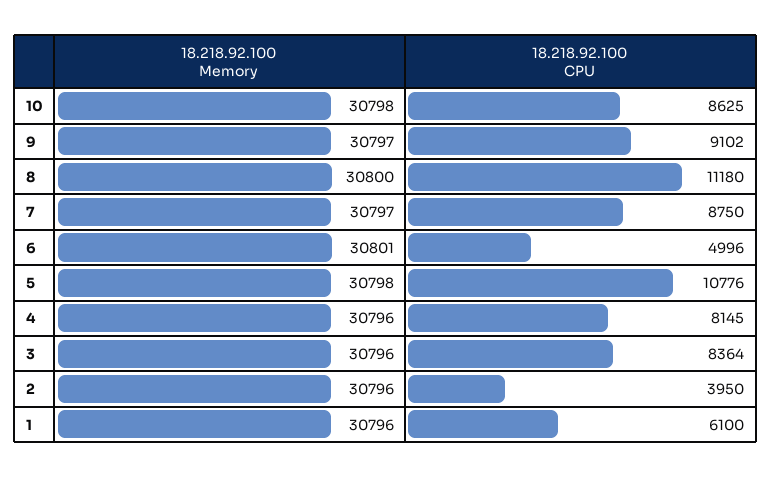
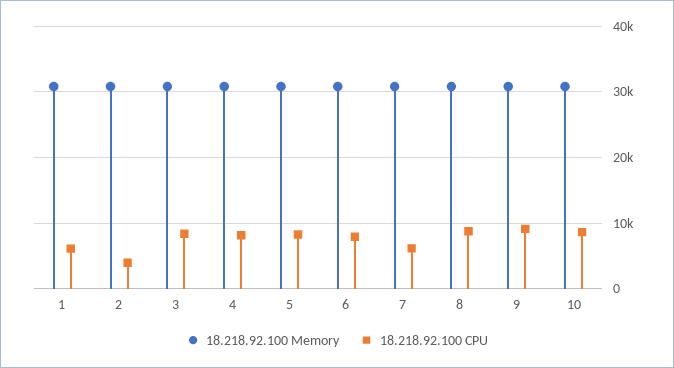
  {
    "18.218.92.100 Memory": {
      "10": 30798,
      "9": 30797,
      "8": 30800,
      "7": 30797,
      "6": 30801,
      "5": 30798,
      "4": 30796,
      "3": 30796,
      "2": 30796,
      "1": 30796
    },
    "18.218.92.100 CPU": {
      "10": 8625,
      "9": 9102,
-     "8": 11180,
+     "8": 9000,
-     "7": 8750,
+     "7": 6000,
-     "6": 4996,
+     "6": 8000,
-     "5": 10776,
+     "5": 8000,
      "4": 8145,
      "3": 8364,
      "2": 3950,
      "1": 6100
    }
  }

